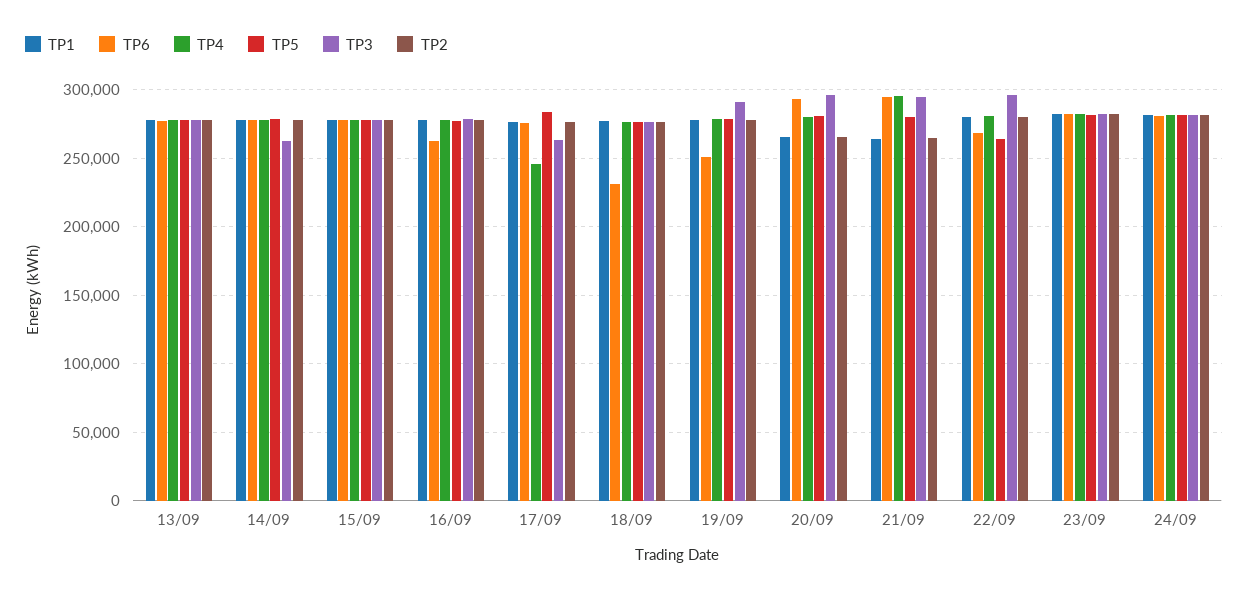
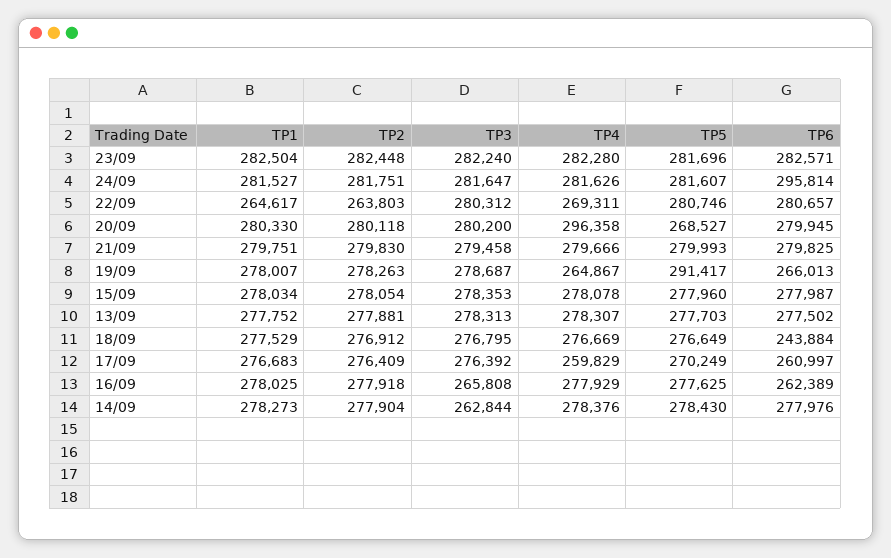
  {
    "TP1": {
      "13/09": 277752,
      "14/09": 278273,
      "15/09": 278034,
      "16/09": 278025,
      "17/09": 276683,
      "18/09": 277529,
      "19/09": 278007,
-     "20/09": 265000,
+     "20/09": 280330,
-     "21/09": 265000,
+     "21/09": 279751,
-     "22/09": 280000,
+     "22/09": 264617,
      "23/09": 282504,
      "24/09": 281527
    },
    "TP6": {
      "13/09": 277502,
      "14/09": 277976,
      "15/09": 277987,
      "16/09": 262389,
-     "17/09": 275000,
+     "17/09": 260997,
-     "18/09": 230000,
+     "18/09": 243884,
-     "19/09": 250000,
+     "19/09": 266013,
-     "20/09": 295000,
+     "20/09": 279945,
-     "21/09": 295000,
+     "21/09": 279825,
-     "22/09": 270000,
+     "22/09": 280657,
      "23/09": 282571,
-     "24/09": 280000
+     "24/09": 295814
    },
    "TP4": {
      "13/09": 278307,
      "14/09": 278376,
      "15/09": 278078,
      "16/09": 277929,
-     "17/09": 245000,
+     "17/09": 259829,
      "18/09": 276669,
-     "19/09": 280000,
+     "19/09": 264867,
-     "20/09": 280000,
+     "20/09": 296358,
-     "21/09": 295000,
+     "21/09": 279666,
-     "22/09": 280000,
+     "22/09": 269311,
      "23/09": 282280,
      "24/09": 281626
    },
    "TP5": {
      "13/09": 277703,
      "14/09": 278430,
      "15/09": 277960,
      "16/09": 277625,
-     "17/09": 285000,
+     "17/09": 270249,
      "18/09": 276649,
-     "19/09": 280000,
+     "19/09": 291417,
-     "20/09": 280000,
+     "20/09": 268527,
      "21/09": 279993,
-     "22/09": 265000,
+     "22/09": 280746,
      "23/09": 281696,
      "24/09": 281607
    },
    "TP3": {
      "13/09": 278313,
      "14/09": 262844,
      "15/09": 278353,
-     "16/09": 280000,
+     "16/09": 265808,
-     "17/09": 265000,
+     "17/09": 276392,
      "18/09": 276795,
-     "19/09": 290000,
+     "19/09": 278687,
-     "20/09": 295000,
+     "20/09": 280200,
-     "21/09": 295000,
+     "21/09": 279458,
-     "22/09": 295000,
+     "22/09": 280312,
      "23/09": 282240,
      "24/09": 281647
    },
    "TP2": {
      "13/09": 277881,
      "14/09": 277904,
      "15/09": 278054,
      "16/09": 277918,
      "17/09": 276409,
      "18/09": 276912,
      "19/09": 278263,
-     "20/09": 265000,
+     "20/09": 280118,
-     "21/09": 265000,
+     "21/09": 279830,
-     "22/09": 280000,
+     "22/09": 263803,
      "23/09": 282448,
      "24/09": 281751
    }
  }

